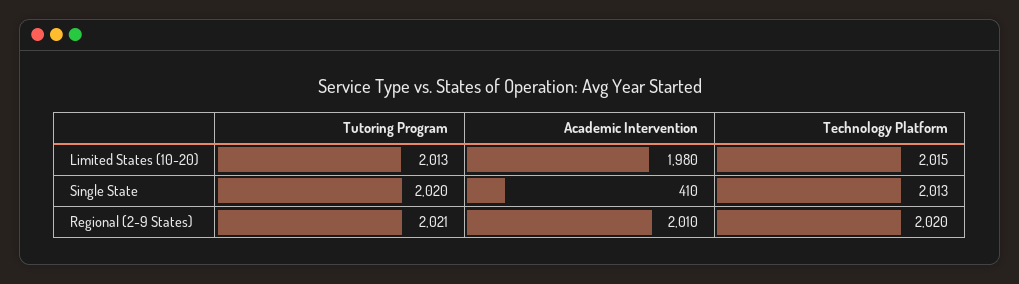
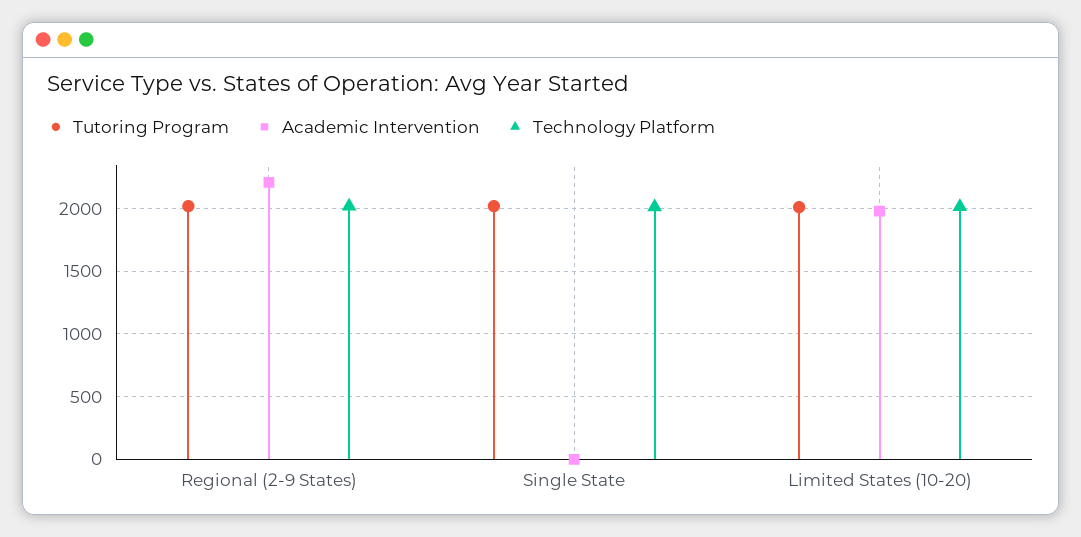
  {
    "Tutoring Program": {
      "Limited States (10-20)": 2013,
      "Single State": 2020,
      "Regional (2-9 States)": 2021
    },
    "Academic Intervention": {
      "Limited States (10-20)": 1980,
-     "Single State": 410,
+     "Single State": 0,
-     "Regional (2-9 States)": 2010
+     "Regional (2-9 States)": 2200
    },
    "Technology Platform": {
      "Limited States (10-20)": 2015,
      "Single State": 2013,
      "Regional (2-9 States)": 2020
    }
  }

